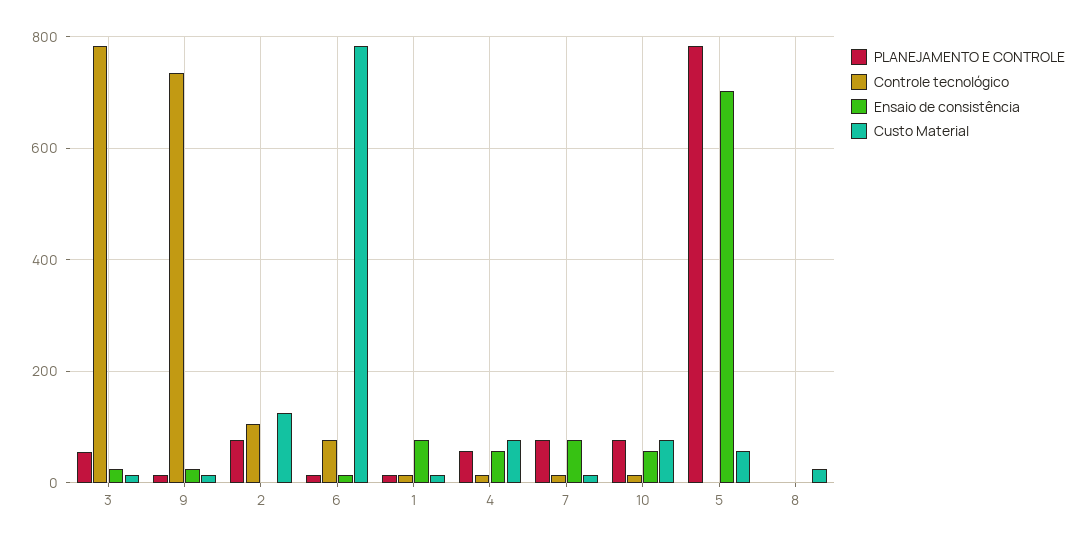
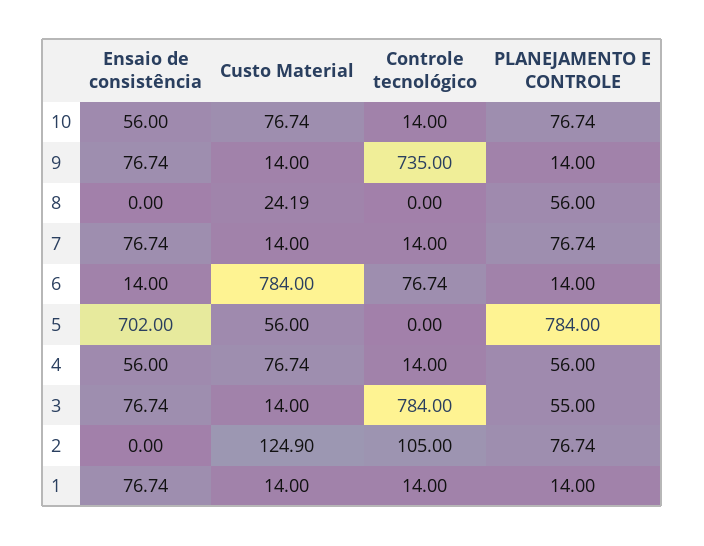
  {
    "PLANEJAMENTO E CONTROLE": {
      "3": 55,
      "9": 14,
      "2": 76.74,
      "6": 14,
      "1": 14,
      "4": 56,
      "7": 76.74,
      "10": 76.74,
      "5": 784,
-     "8": 0
+     "8": 56
    },
    "Controle tecnológico": {
      "3": 784,
      "9": 735,
      "2": 105,
      "6": 76.74,
      "1": 14,
      "4": 14,
      "7": 14,
      "10": 14,
      "5": 0,
      "8": 0
    },
    "Ensaio de consistência": {
-     "3": 20,
+     "3": 76.74,
-     "9": 20,
+     "9": 76.74,
      "2": 0,
      "6": 14,
      "1": 76.74,
      "4": 56,
      "7": 76.74,
      "10": 56,
      "5": 702,
      "8": 0
    },
    "Custo Material": {
      "3": 14,
      "9": 14,
      "2": 124.9,
      "6": 784,
      "1": 14,
      "4": 76.74,
      "7": 14,
      "10": 76.74,
      "5": 56,
      "8": 24.19
    }
  }

